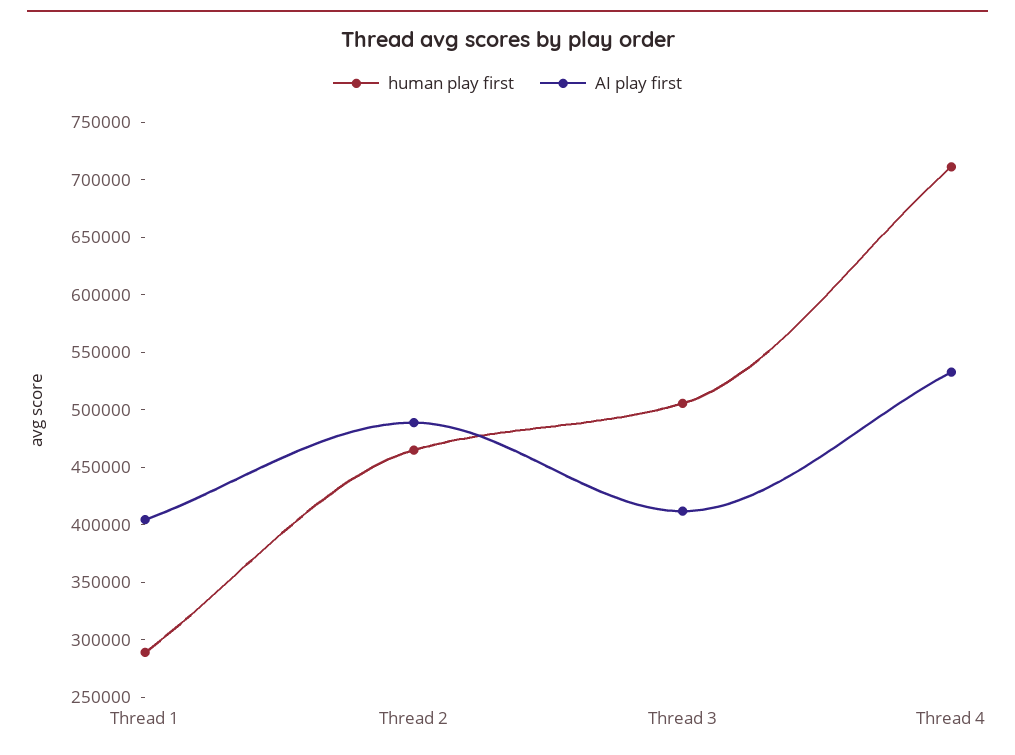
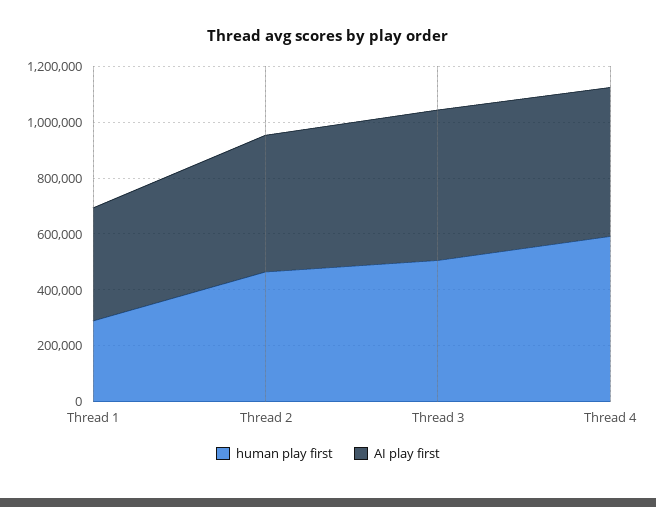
  {
    "human play first": {
      "Thread 1": 290000,
      "Thread 2": 460000,
      "Thread 3": 510000,
-     "Thread 4": 710000
+     "Thread 4": 600000
    },
    "AI play first": {
      "Thread 1": 400000,
      "Thread 2": 490000,
-     "Thread 3": 410000,
+     "Thread 3": 550000,
      "Thread 4": 530000
    }
  }

